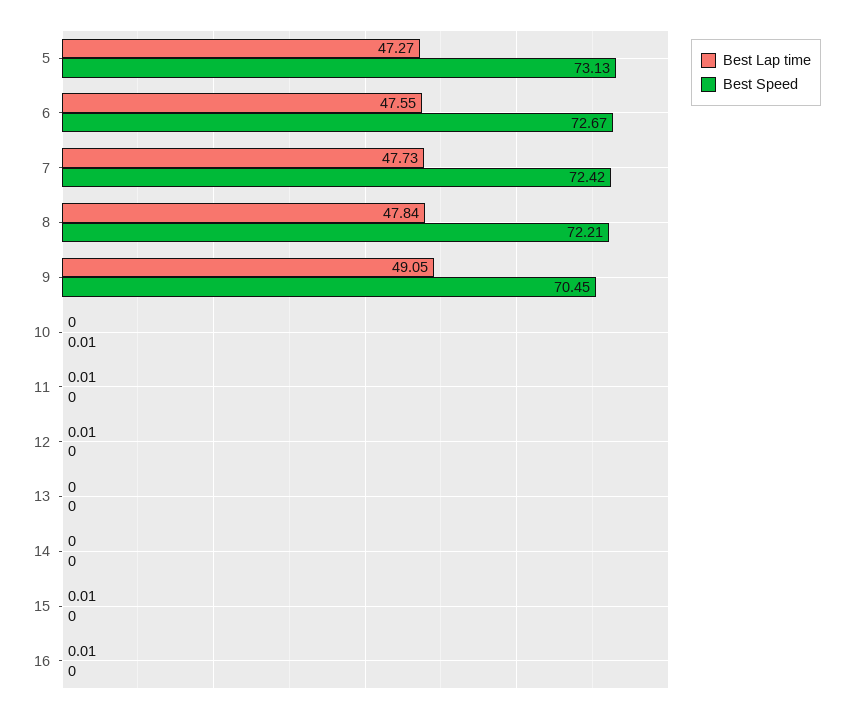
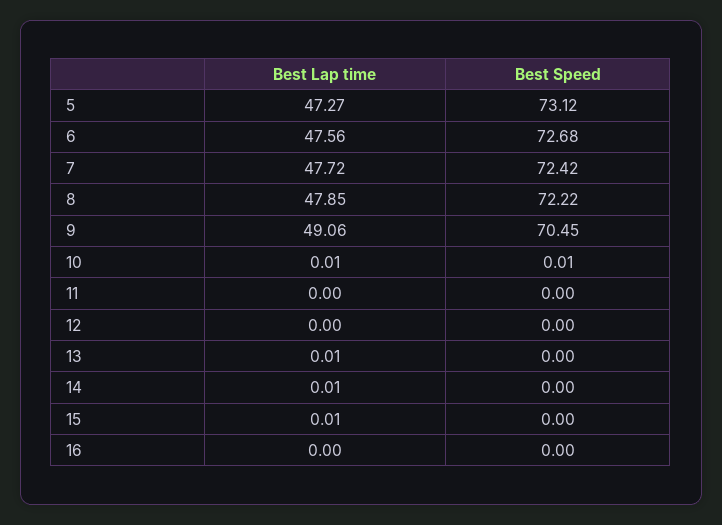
  {
    "Best Lap time": {
      "5": 47.27,
-     "6": 47.55,
+     "6": 47.56,
-     "7": 47.73,
+     "7": 47.72,
-     "8": 47.84,
+     "8": 47.85,
-     "9": 49.05,
+     "9": 49.06,
-     "10": 0,
+     "10": 0.01,
-     "11": 0.01,
+     "11": 0,
-     "12": 0.01,
+     "12": 0,
-     "13": 0,
+     "13": 0.01,
-     "14": 0,
+     "14": 0.01,
      "15": 0.01,
-     "16": 0.01
+     "16": 0
    },
    "Best Speed": {
-     "5": 73.13,
+     "5": 73.12,
-     "6": 72.67,
+     "6": 72.68,
      "7": 72.42,
-     "8": 72.21,
+     "8": 72.22,
      "9": 70.45,
      "10": 0.01,
      "11": 0,
      "12": 0,
      "13": 0,
      "14": 0,
      "15": 0,
      "16": 0
    }
  }

